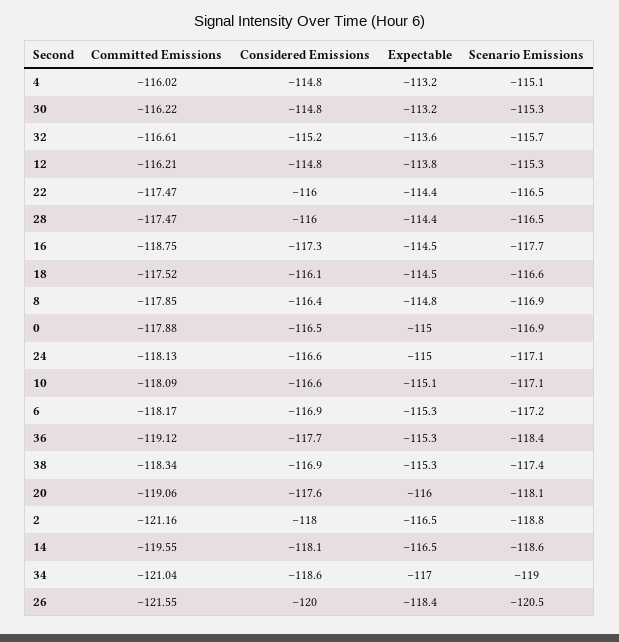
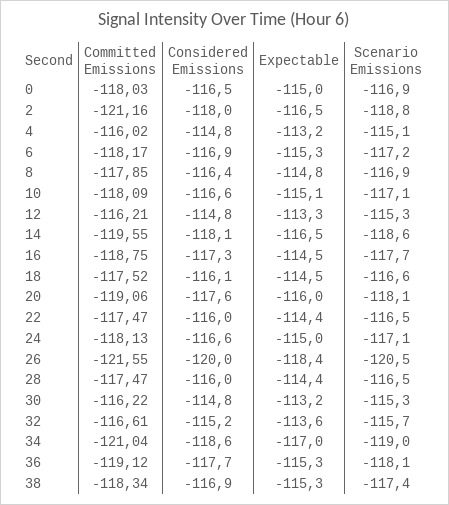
  {
    "Committed Emissions": {
      "4": -116.02,
      "30": -116.22,
      "32": -116.61,
      "12": -116.21,
      "22": -117.47,
      "28": -117.47,
      "16": -118.75,
      "18": -117.52,
      "8": -117.85,
-     "0": -117.88,
+     "0": -118.03,
      "24": -118.13,
      "10": -118.09,
      "6": -118.17,
      "36": -119.12,
      "38": -118.34,
      "20": -119.06,
      "2": -121.16,
      "14": -119.55,
      "34": -121.04,
      "26": -121.55
    },
    "Considered Emissions": {
      "4": -114.8,
      "30": -114.8,
      "32": -115.2,
      "12": -114.8,
      "22": -116,
      "28": -116,
      "16": -117.3,
      "18": -116.1,
      "8": -116.4,
      "0": -116.5,
      "24": -116.6,
      "10": -116.6,
      "6": -116.9,
      "36": -117.7,
      "38": -116.9,
      "20": -117.6,
      "2": -118,
      "14": -118.1,
      "34": -118.6,
      "26": -120
    },
    "Expectable": {
      "4": -113.2,
      "30": -113.2,
      "32": -113.6,
-     "12": -113.8,
+     "12": -113.3,
      "22": -114.4,
      "28": -114.4,
      "16": -114.5,
      "18": -114.5,
      "8": -114.8,
      "0": -115,
      "24": -115,
      "10": -115.1,
      "6": -115.3,
      "36": -115.3,
      "38": -115.3,
      "20": -116,
      "2": -116.5,
      "14": -116.5,
      "34": -117,
      "26": -118.4
    },
    "Scenario Emissions": {
      "4": -115.1,
      "30": -115.3,
      "32": -115.7,
      "12": -115.3,
      "22": -116.5,
      "28": -116.5,
      "16": -117.7,
      "18": -116.6,
      "8": -116.9,
      "0": -116.9,
      "24": -117.1,
      "10": -117.1,
      "6": -117.2,
-     "36": -118.4,
+     "36": -118.1,
      "38": -117.4,
      "20": -118.1,
      "2": -118.8,
      "14": -118.6,
      "34": -119,
      "26": -120.5
    }
  }

